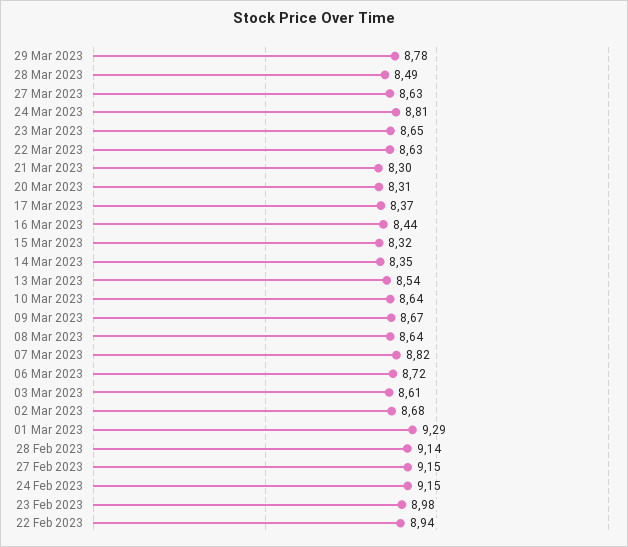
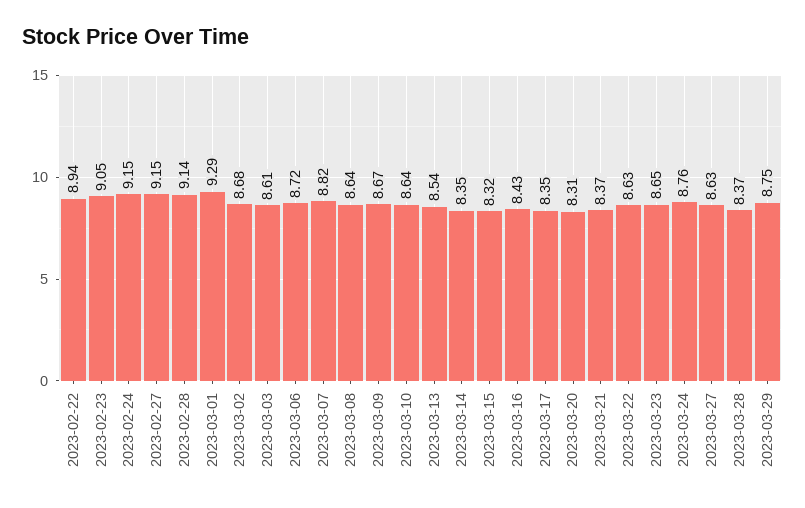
  {
-   "29 Mar 2023": 8.78,
+   "29 Mar 2023": 8.75,
-   "28 Mar 2023": 8.49,
+   "28 Mar 2023": 8.37,
    "27 Mar 2023": 8.63,
-   "24 Mar 2023": 8.81,
+   "24 Mar 2023": 8.76,
    "23 Mar 2023": 8.65,
    "22 Mar 2023": 8.63,
-   "21 Mar 2023": 8.3,
+   "21 Mar 2023": 8.37,
    "20 Mar 2023": 8.31,
-   "17 Mar 2023": 8.37,
+   "17 Mar 2023": 8.35,
-   "16 Mar 2023": 8.44,
+   "16 Mar 2023": 8.43,
    "15 Mar 2023": 8.32,
    "14 Mar 2023": 8.35,
    "13 Mar 2023": 8.54,
    "10 Mar 2023": 8.64,
    "09 Mar 2023": 8.67,
    "08 Mar 2023": 8.64,
    "07 Mar 2023": 8.82,
    "06 Mar 2023": 8.72,
    "03 Mar 2023": 8.61,
    "02 Mar 2023": 8.68,
    "01 Mar 2023": 9.29,
    "28 Feb 2023": 9.14,
    "27 Feb 2023": 9.15,
    "24 Feb 2023": 9.15,
-   "23 Feb 2023": 8.98,
+   "23 Feb 2023": 9.05,
    "22 Feb 2023": 8.94
  }

